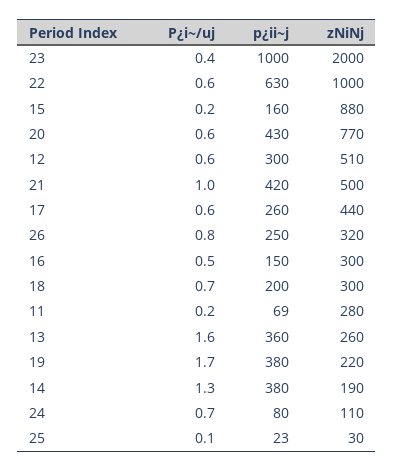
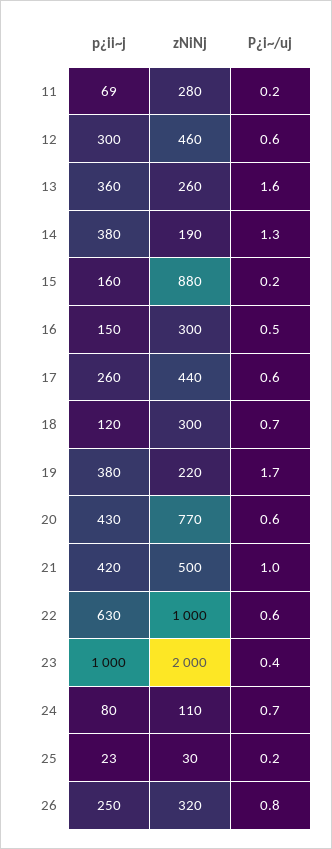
  {
    "P¿i~/uj": {
      "23": 0.4,
      "22": 0.6,
      "15": 0.2,
      "20": 0.6,
      "12": 0.6,
      "21": 1,
      "17": 0.6,
      "26": 0.8,
      "16": 0.5,
      "18": 0.7,
      "11": 0.2,
      "13": 1.6,
      "19": 1.7,
      "14": 1.3,
      "24": 0.7,
-     "25": 0.1
+     "25": 0.2
    },
    "p¿ii~j": {
      "23": 1000,
      "22": 630,
      "15": 160,
      "20": 430,
      "12": 300,
      "21": 420,
      "17": 260,
      "26": 250,
      "16": 150,
-     "18": 200,
+     "18": 120,
      "11": 69,
      "13": 360,
      "19": 380,
      "14": 380,
      "24": 80,
      "25": 23
    },
    "zNiNj": {
      "23": 2000,
      "22": 1000,
      "15": 880,
      "20": 770,
-     "12": 510,
+     "12": 460,
      "21": 500,
      "17": 440,
      "26": 320,
      "16": 300,
      "18": 300,
      "11": 280,
      "13": 260,
      "19": 220,
      "14": 190,
      "24": 110,
      "25": 30
    }
  }

